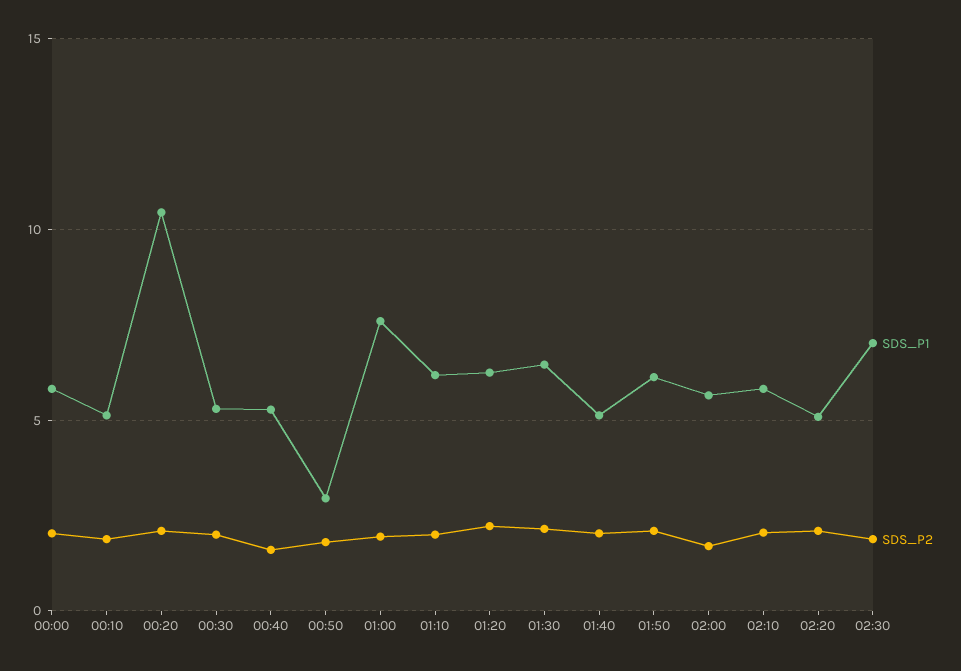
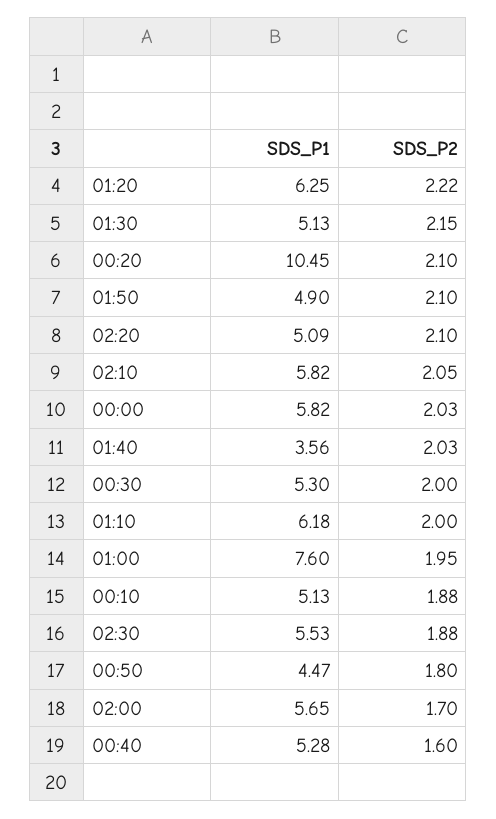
  {
    "SDS_P1": {
      "00:00": 5.82,
      "00:10": 5.13,
      "00:20": 10.45,
      "00:30": 5.3,
      "00:40": 5.28,
-     "00:50": 3,
+     "00:50": 4.47,
      "01:00": 7.6,
      "01:10": 6.18,
      "01:20": 6.25,
-     "01:30": 6.5,
+     "01:30": 5.13,
-     "01:40": 5,
+     "01:40": 3.56,
-     "01:50": 6,
+     "01:50": 4.9,
      "02:00": 5.65,
      "02:10": 5.82,
      "02:20": 5.09,
-     "02:30": 7
+     "02:30": 5.53
    },
    "SDS_P2": {
      "00:00": 2.03,
      "00:10": 1.88,
      "00:20": 2.1,
      "00:30": 2,
      "00:40": 1.6,
      "00:50": 1.8,
      "01:00": 1.95,
      "01:10": 2,
      "01:20": 2.22,
      "01:30": 2.15,
      "01:40": 2.03,
      "01:50": 2.1,
      "02:00": 1.7,
      "02:10": 2.05,
      "02:20": 2.1,
      "02:30": 1.88
    }
  }

